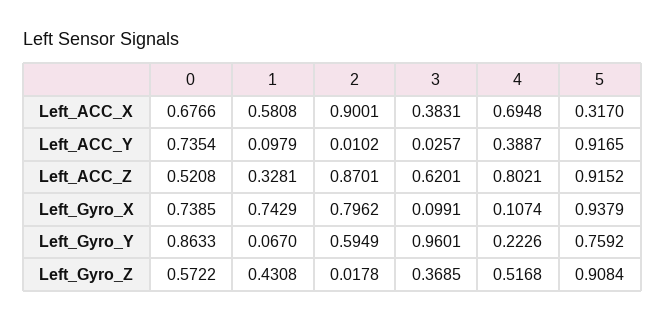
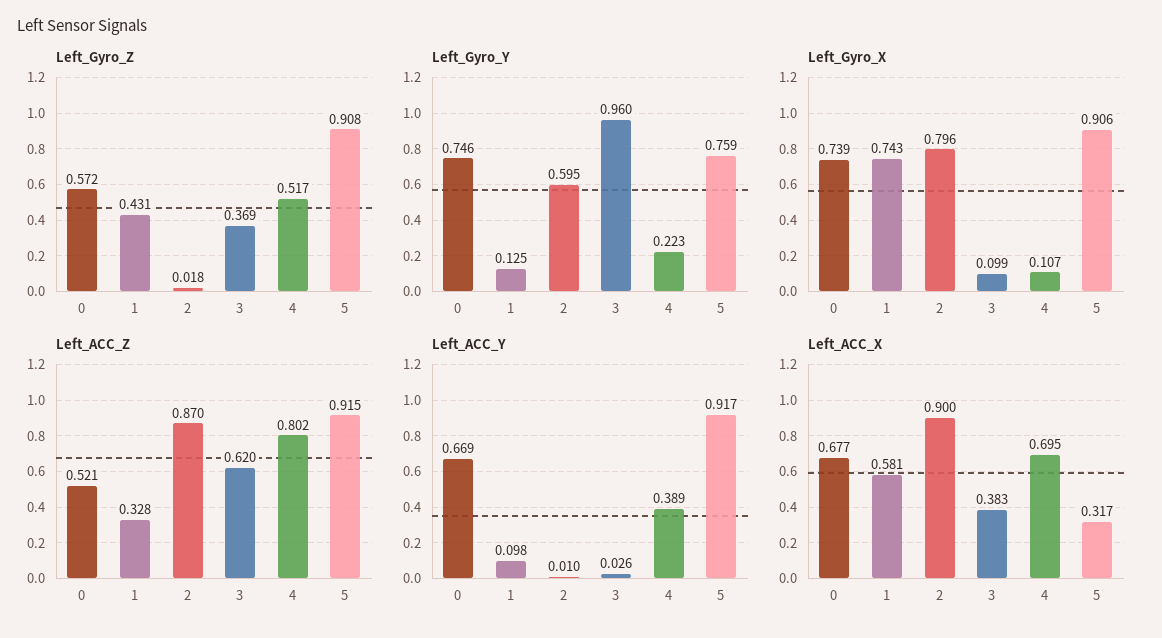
  {
    "Left_ACC_X": {
      "0": 0.6766,
      "1": 0.5808,
      "2": 0.9001,
      "3": 0.3831,
      "4": 0.6948,
      "5": 0.317
    },
    "Left_ACC_Y": {
-     "0": 0.7354,
+     "0": 0.669,
      "1": 0.0979,
      "2": 0.0102,
      "3": 0.0257,
      "4": 0.3887,
      "5": 0.9165
    },
    "Left_ACC_Z": {
      "0": 0.5208,
      "1": 0.3281,
      "2": 0.8701,
      "3": 0.6201,
      "4": 0.8021,
      "5": 0.9152
    },
    "Left_Gyro_X": {
      "0": 0.7385,
      "1": 0.7429,
      "2": 0.7962,
      "3": 0.0991,
      "4": 0.1074,
-     "5": 0.9379
+     "5": 0.906
    },
    "Left_Gyro_Y": {
-     "0": 0.8633,
+     "0": 0.746,
-     "1": 0.067,
+     "1": 0.125,
      "2": 0.5949,
      "3": 0.9601,
      "4": 0.2226,
      "5": 0.7592
    },
    "Left_Gyro_Z": {
      "0": 0.5722,
      "1": 0.4308,
      "2": 0.0178,
      "3": 0.3685,
      "4": 0.5168,
      "5": 0.9084
    }
  }

